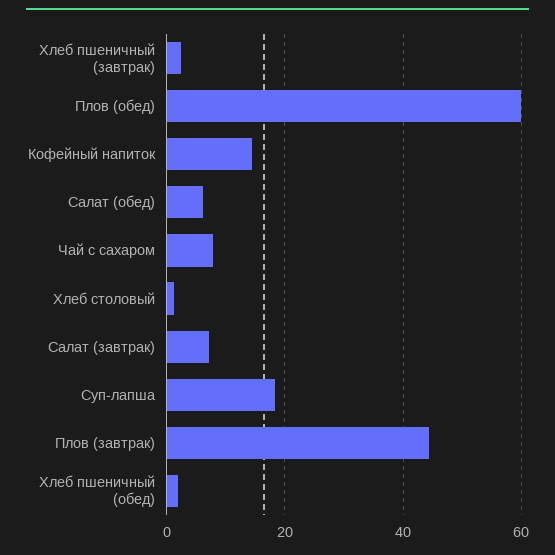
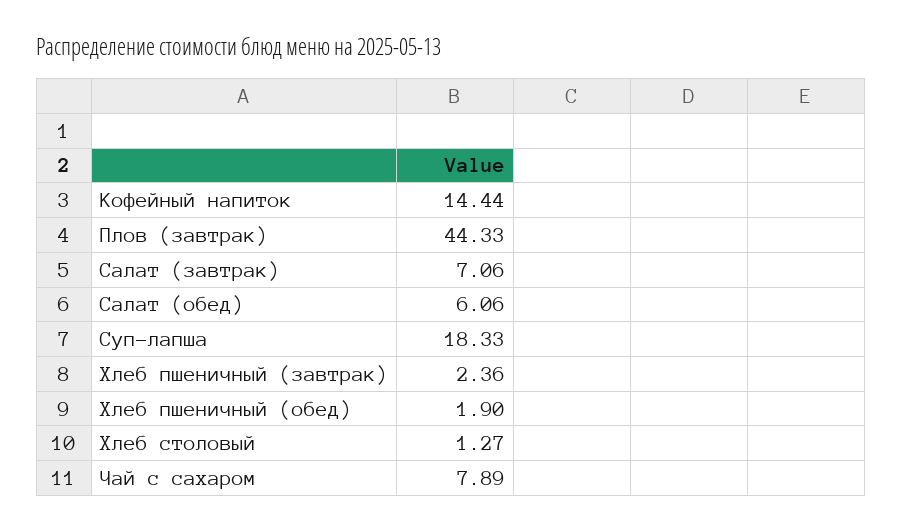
  {
    "Хлеб пшеничный (завтрак)": 2.36,
-   "Плов (обед)": 60,
    "Кофейный напиток": 14.44,
    "Салат (обед)": 6.06,
    "Чай с сахаром": 7.89,
    "Хлеб столовый": 1.27,
    "Салат (завтрак)": 7.06,
    "Суп-лапша": 18.33,
    "Плов (завтрак)": 44.33,
    "Хлеб пшеничный (обед)": 1.9
  }

